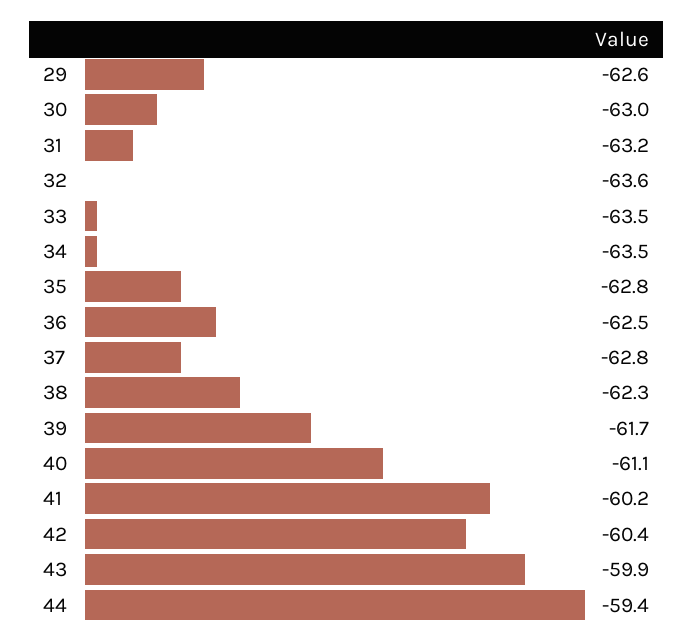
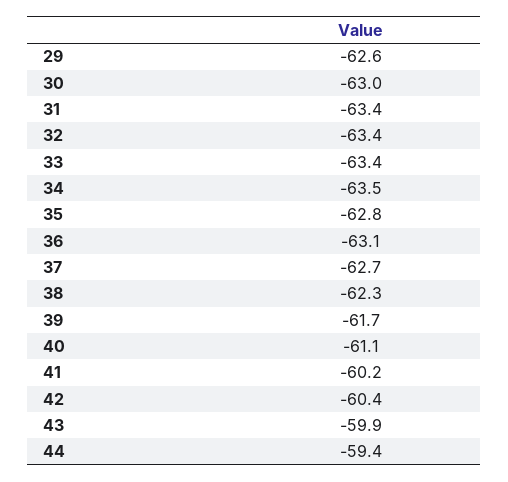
  {
    "29": -62.6,
    "30": -63,
-   "31": -63.2,
+   "31": -63.4,
-   "32": -63.6,
+   "32": -63.4,
-   "33": -63.5,
+   "33": -63.4,
    "34": -63.5,
    "35": -62.8,
-   "36": -62.5,
+   "36": -63.1,
-   "37": -62.8,
+   "37": -62.7,
    "38": -62.3,
    "39": -61.7,
    "40": -61.1,
    "41": -60.2,
    "42": -60.4,
    "43": -59.9,
    "44": -59.4
  }

